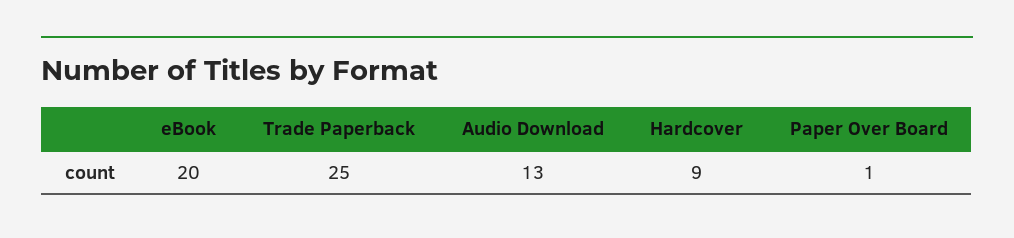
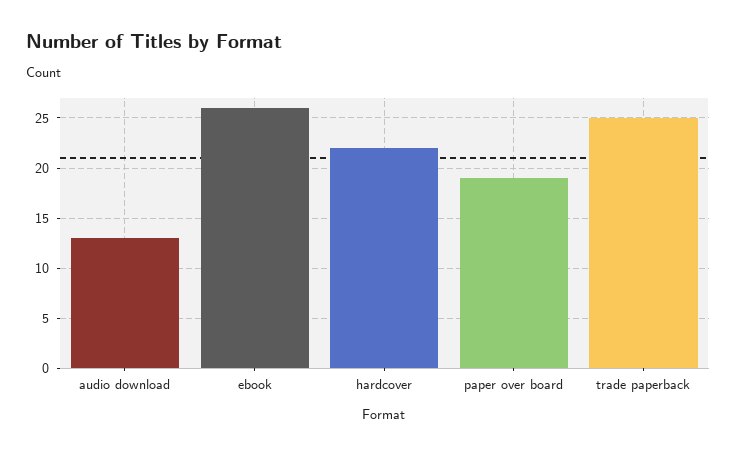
  {
-   "eBook": 20,
+   "eBook": 26,
    "Trade Paperback": 25,
    "Audio Download": 13,
-   "Hardcover": 9,
+   "Hardcover": 22,
-   "Paper Over Board": 1
+   "Paper Over Board": 19
  }

